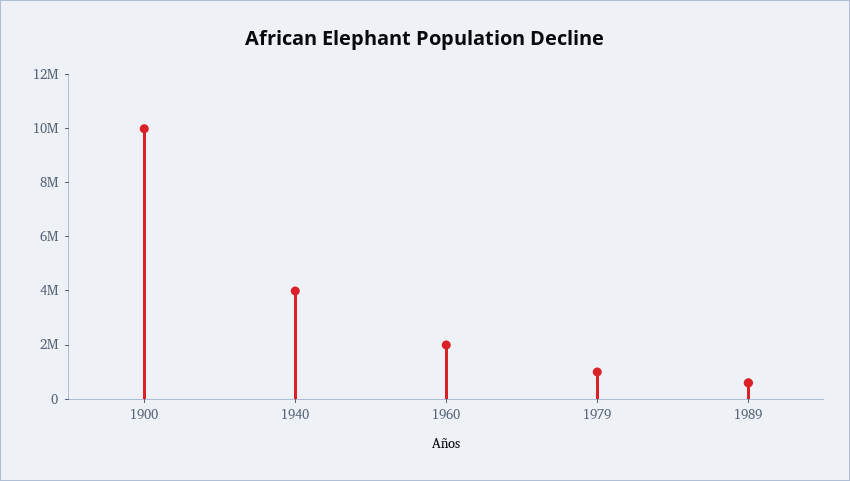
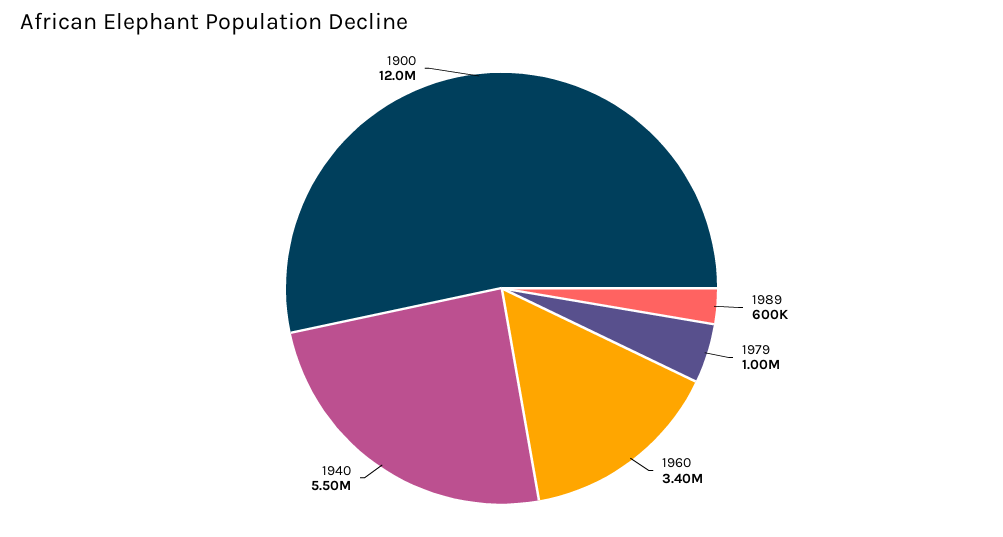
  {
-   "1900": 10000000,
+   "1900": 12000000,
-   "1940": 4000000,
+   "1940": 5500000,
-   "1960": 2000000,
+   "1960": 3400000,
    "1979": 1000000,
    "1989": 600000
  }

